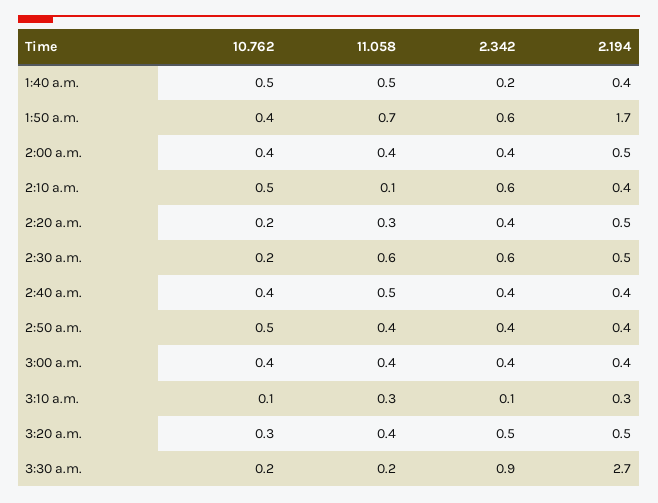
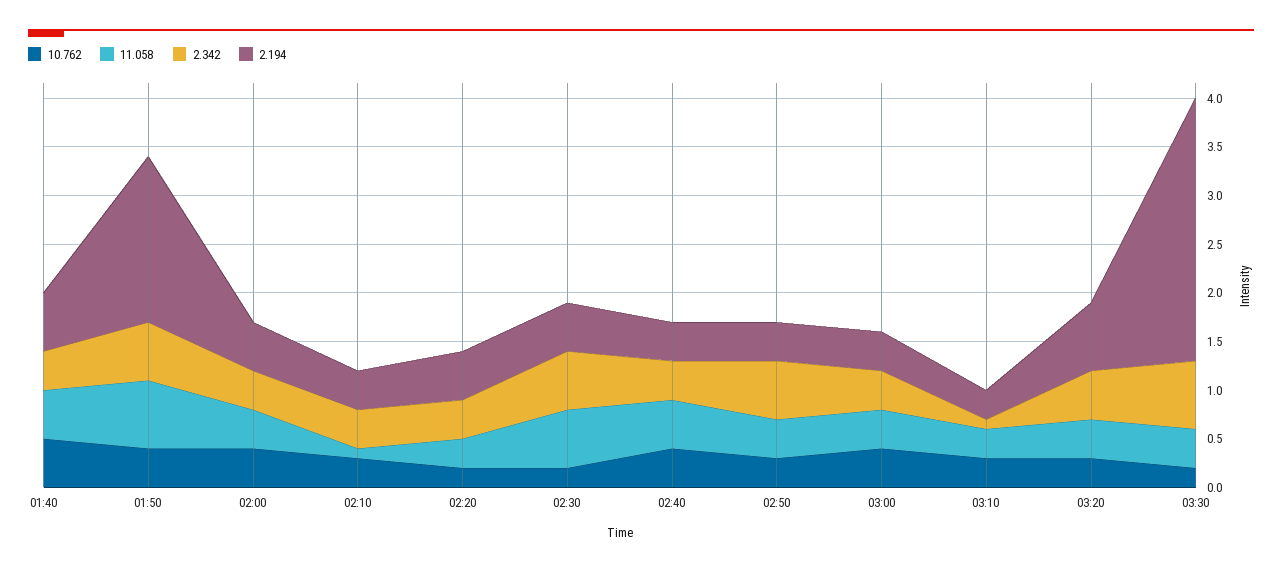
  {
    "10.762": {
      "1:40 a.m.": 0.5,
      "1:50 a.m.": 0.4,
      "2:00 a.m.": 0.4,
-     "2:10 a.m.": 0.5,
+     "2:10 a.m.": 0.3,
      "2:20 a.m.": 0.2,
      "2:30 a.m.": 0.2,
      "2:40 a.m.": 0.4,
-     "2:50 a.m.": 0.5,
+     "2:50 a.m.": 0.3,
      "3:00 a.m.": 0.4,
-     "3:10 a.m.": 0.1,
+     "3:10 a.m.": 0.3,
      "3:20 a.m.": 0.3,
      "3:30 a.m.": 0.2
    },
    "11.058": {
      "1:40 a.m.": 0.5,
      "1:50 a.m.": 0.7,
      "2:00 a.m.": 0.4,
      "2:10 a.m.": 0.1,
      "2:20 a.m.": 0.3,
      "2:30 a.m.": 0.6,
      "2:40 a.m.": 0.5,
      "2:50 a.m.": 0.4,
      "3:00 a.m.": 0.4,
      "3:10 a.m.": 0.3,
      "3:20 a.m.": 0.4,
-     "3:30 a.m.": 0.2
+     "3:30 a.m.": 0.4
    },
    "2.342": {
-     "1:40 a.m.": 0.2,
+     "1:40 a.m.": 0.4,
      "1:50 a.m.": 0.6,
      "2:00 a.m.": 0.4,
-     "2:10 a.m.": 0.6,
+     "2:10 a.m.": 0.4,
      "2:20 a.m.": 0.4,
      "2:30 a.m.": 0.6,
      "2:40 a.m.": 0.4,
-     "2:50 a.m.": 0.4,
+     "2:50 a.m.": 0.6,
      "3:00 a.m.": 0.4,
      "3:10 a.m.": 0.1,
      "3:20 a.m.": 0.5,
-     "3:30 a.m.": 0.9
+     "3:30 a.m.": 0.7
    },
    "2.194": {
-     "1:40 a.m.": 0.4,
+     "1:40 a.m.": 0.6,
      "1:50 a.m.": 1.7,
      "2:00 a.m.": 0.5,
      "2:10 a.m.": 0.4,
      "2:20 a.m.": 0.5,
      "2:30 a.m.": 0.5,
      "2:40 a.m.": 0.4,
      "2:50 a.m.": 0.4,
      "3:00 a.m.": 0.4,
      "3:10 a.m.": 0.3,
-     "3:20 a.m.": 0.5,
+     "3:20 a.m.": 0.7,
      "3:30 a.m.": 2.7
    }
  }

